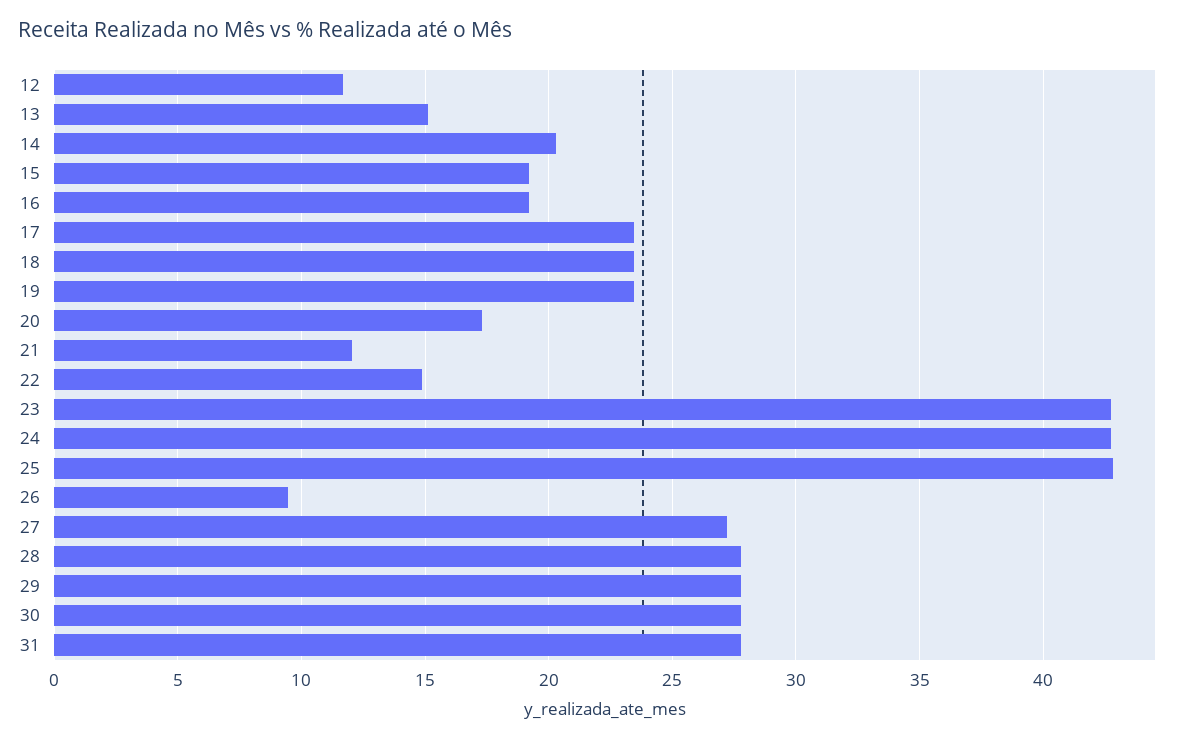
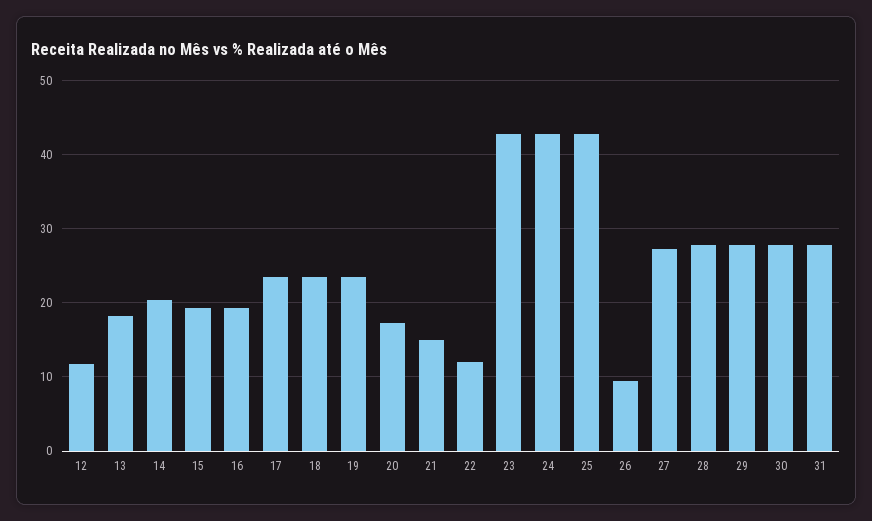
  {
    "12": 11.5,
-   "13": 15,
+   "13": 18,
    "14": 20.5,
    "15": 19,
    "16": 19,
    "17": 23.5,
    "18": 23.5,
    "19": 23.5,
    "20": 17.5,
-   "21": 12,
+   "21": 15,
-   "22": 15,
+   "22": 12,
    "23": 42.5,
    "24": 42.5,
    "25": 43,
    "26": 9.5,
    "27": 27,
    "28": 28,
    "29": 28,
    "30": 28,
    "31": 28
  }

